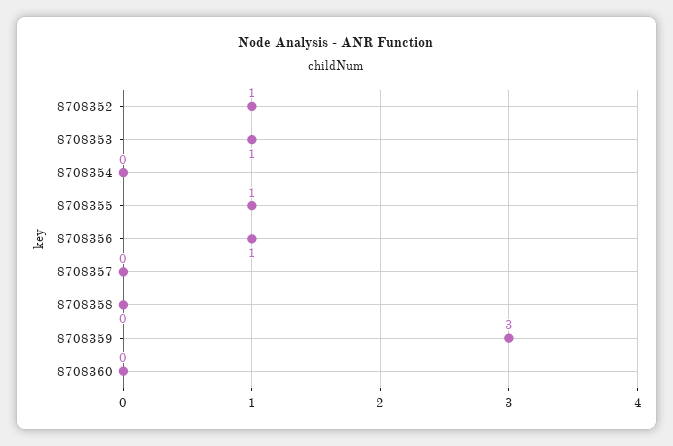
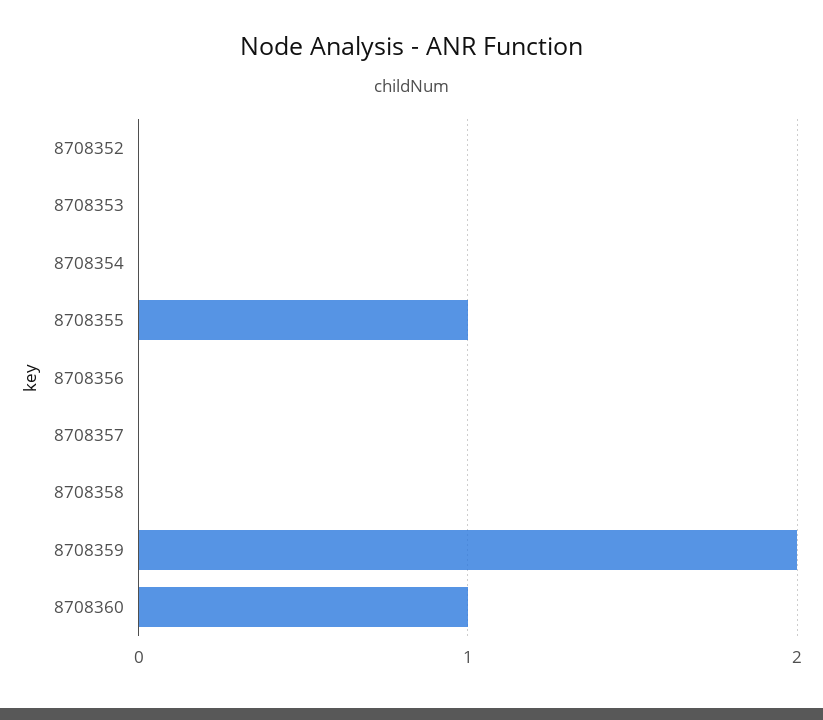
  {
-   "8708352": 1,
+   "8708352": 0,
-   "8708353": 1,
+   "8708353": 0,
    "8708354": 0,
    "8708355": 1,
-   "8708356": 1,
+   "8708356": 0,
    "8708357": 0,
    "8708358": 0,
-   "8708359": 3,
+   "8708359": 2,
-   "8708360": 0
+   "8708360": 1
  }

